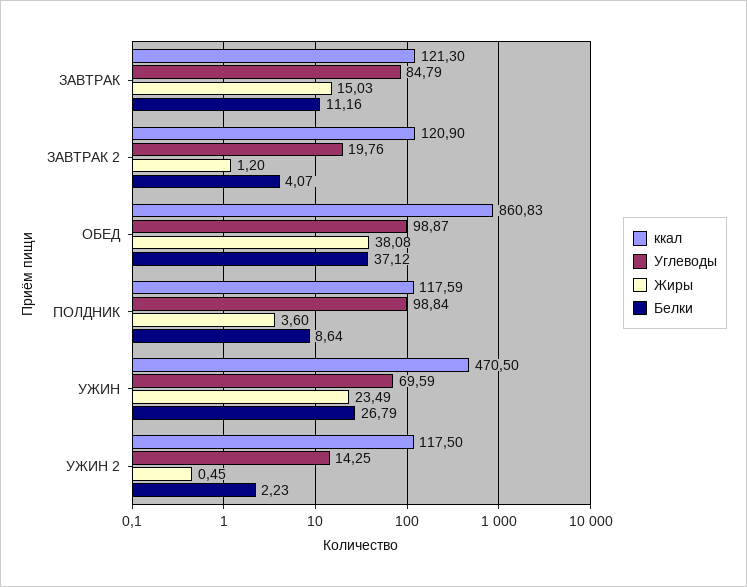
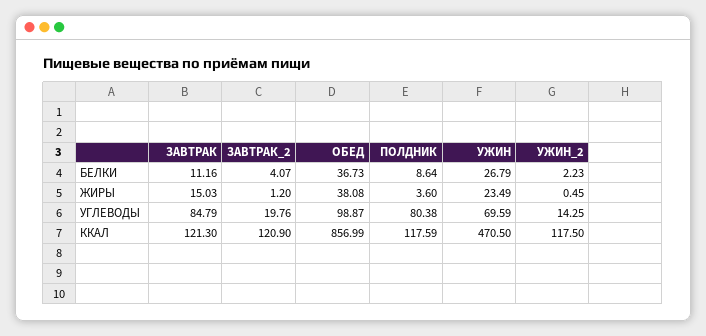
  {
    "ккал": {
      "ЗАВТРАК": 121.3,
      "ЗАВТРАК 2": 120.9,
-     "ОБЕД": 860.83,
+     "ОБЕД": 856.99,
      "ПОЛДНИК": 117.59,
      "УЖИН": 470.5,
      "УЖИН 2": 117.5
    },
    "Углеводы": {
      "ЗАВТРАК": 84.79,
      "ЗАВТРАК 2": 19.76,
      "ОБЕД": 98.87,
-     "ПОЛДНИК": 98.84,
+     "ПОЛДНИК": 80.38,
      "УЖИН": 69.59,
      "УЖИН 2": 14.25
    },
    "Жиры": {
      "ЗАВТРАК": 15.03,
      "ЗАВТРАК 2": 1.2,
      "ОБЕД": 38.08,
      "ПОЛДНИК": 3.6,
      "УЖИН": 23.49,
      "УЖИН 2": 0.45
    },
    "Белки": {
      "ЗАВТРАК": 11.16,
      "ЗАВТРАК 2": 4.07,
-     "ОБЕД": 37.12,
+     "ОБЕД": 36.73,
      "ПОЛДНИК": 8.64,
      "УЖИН": 26.79,
      "УЖИН 2": 2.23
    }
  }

